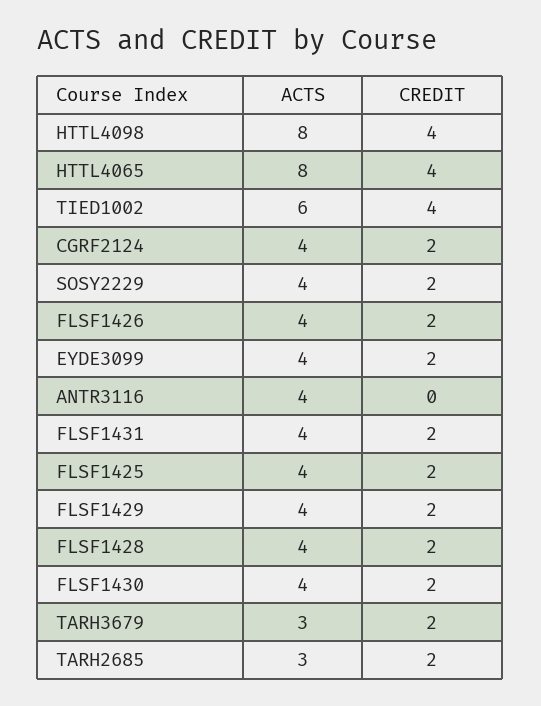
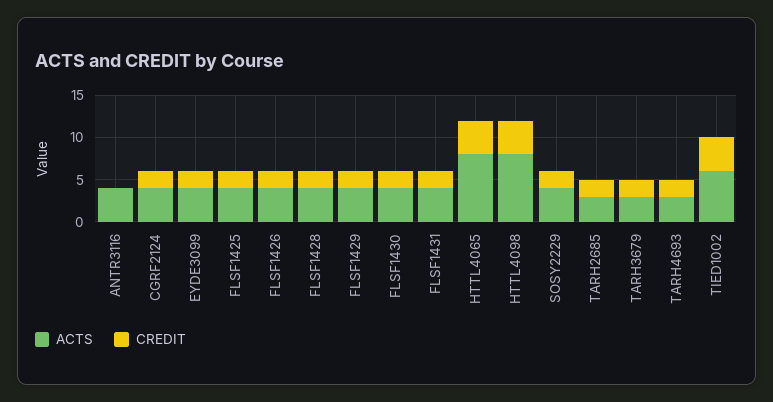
  {
    "ACTS": {
      "HTTL4098": 8,
      "HTTL4065": 8,
      "TIED1002": 6,
      "CGRF2124": 4,
      "SOSY2229": 4,
      "FLSF1426": 4,
      "EYDE3099": 4,
      "ANTR3116": 4,
      "FLSF1431": 4,
      "FLSF1425": 4,
      "FLSF1429": 4,
      "FLSF1428": 4,
      "FLSF1430": 4,
      "TARH3679": 3,
-     "TARH2685": 3
+     "TARH2685": 3,
+     "TARH4693": 3
    },
    "CREDIT": {
      "HTTL4098": 4,
      "HTTL4065": 4,
      "TIED1002": 4,
      "CGRF2124": 2,
      "SOSY2229": 2,
      "FLSF1426": 2,
      "EYDE3099": 2,
      "ANTR3116": 0,
      "FLSF1431": 2,
      "FLSF1425": 2,
      "FLSF1429": 2,
      "FLSF1428": 2,
      "FLSF1430": 2,
      "TARH3679": 2,
-     "TARH2685": 2
+     "TARH2685": 2,
+     "TARH4693": 2
    }
  }

